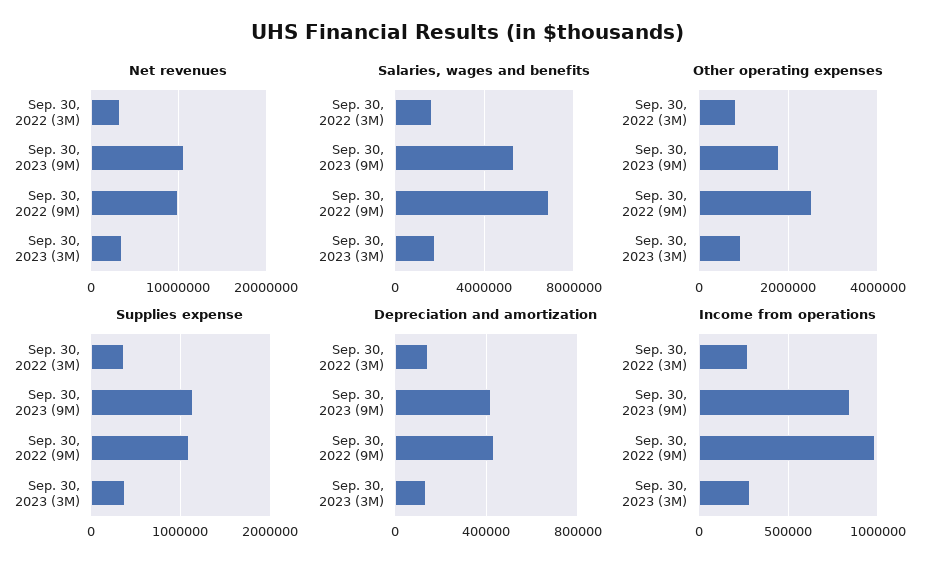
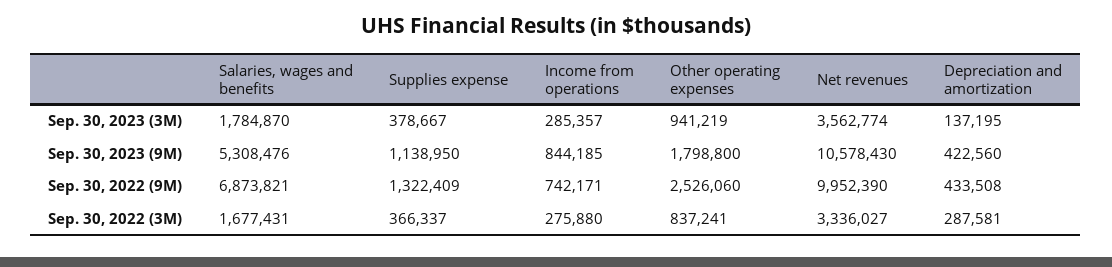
  {
    "Net revenues": {
      "Sep. 30, 2022 (3M)": 3336027,
      "Sep. 30, 2023 (9M)": 10578430,
      "Sep. 30, 2022 (9M)": 9952390,
      "Sep. 30, 2023 (3M)": 3562774
    },
    "Salaries, wages and benefits": {
      "Sep. 30, 2022 (3M)": 1677431,
      "Sep. 30, 2023 (9M)": 5308476,
      "Sep. 30, 2022 (9M)": 6873821,
      "Sep. 30, 2023 (3M)": 1784870
    },
    "Other operating expenses": {
      "Sep. 30, 2022 (3M)": 837241,
      "Sep. 30, 2023 (9M)": 1798800,
      "Sep. 30, 2022 (9M)": 2526060,
      "Sep. 30, 2023 (3M)": 941219
    },
    "Supplies expense": {
      "Sep. 30, 2022 (3M)": 366337,
      "Sep. 30, 2023 (9M)": 1138950,
-     "Sep. 30, 2022 (9M)": 1100000,
+     "Sep. 30, 2022 (9M)": 1322409,
      "Sep. 30, 2023 (3M)": 378667
    },
    "Depreciation and amortization": {
-     "Sep. 30, 2022 (3M)": 150000,
+     "Sep. 30, 2022 (3M)": 287581,
      "Sep. 30, 2023 (9M)": 422560,
      "Sep. 30, 2022 (9M)": 433508,
      "Sep. 30, 2023 (3M)": 137195
    },
    "Income from operations": {
      "Sep. 30, 2022 (3M)": 275880,
      "Sep. 30, 2023 (9M)": 844185,
-     "Sep. 30, 2022 (9M)": 1000000,
+     "Sep. 30, 2022 (9M)": 742171,
      "Sep. 30, 2023 (3M)": 285357
    }
  }

